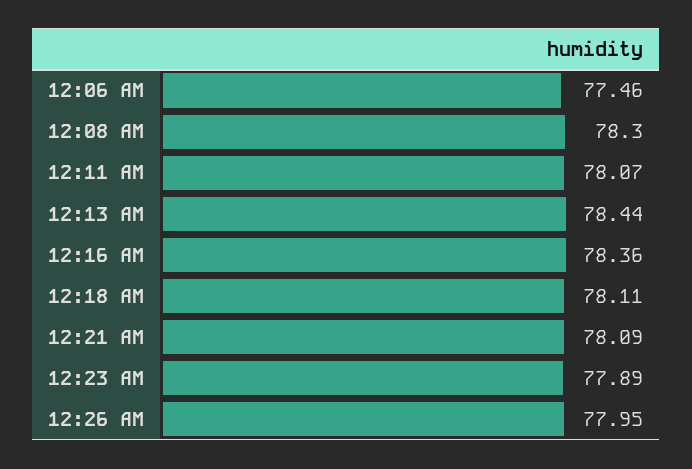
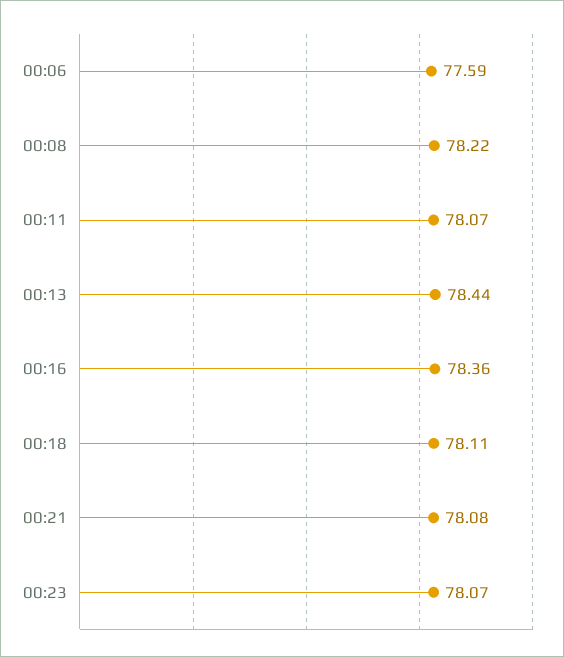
  {
-   "12:06 AM": 77.46,
+   "12:06 AM": 77.59,
-   "12:08 AM": 78.3,
+   "12:08 AM": 78.22,
    "12:11 AM": 78.07,
    "12:13 AM": 78.44,
    "12:16 AM": 78.36,
    "12:18 AM": 78.11,
-   "12:21 AM": 78.09,
+   "12:21 AM": 78.08,
-   "12:23 AM": 77.89,
+   "12:23 AM": 78.07
-   "12:26 AM": 77.95
  }

